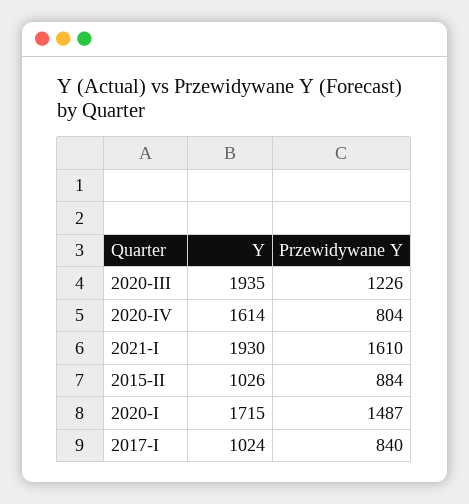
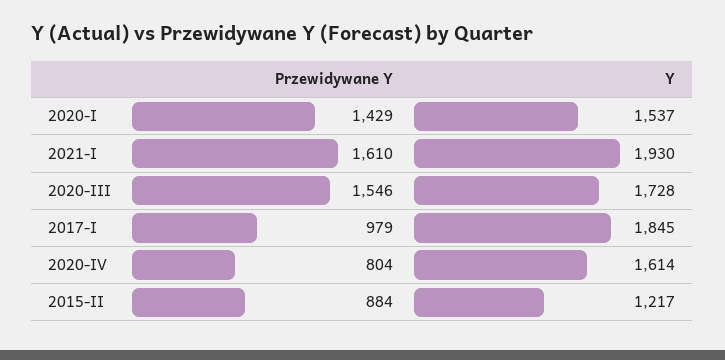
  {
    "Y": {
-     "2020-III": 1935,
+     "2020-III": 1728,
      "2020-IV": 1614,
      "2021-I": 1930,
-     "2015-II": 1026,
+     "2015-II": 1217,
-     "2020-I": 1715,
+     "2020-I": 1537,
-     "2017-I": 1024
+     "2017-I": 1845
    },
    "Przewidywane Y": {
-     "2020-III": 1226,
+     "2020-III": 1546,
      "2020-IV": 804,
      "2021-I": 1610,
      "2015-II": 884,
-     "2020-I": 1487,
+     "2020-I": 1429,
-     "2017-I": 840
+     "2017-I": 979
    }
  }

